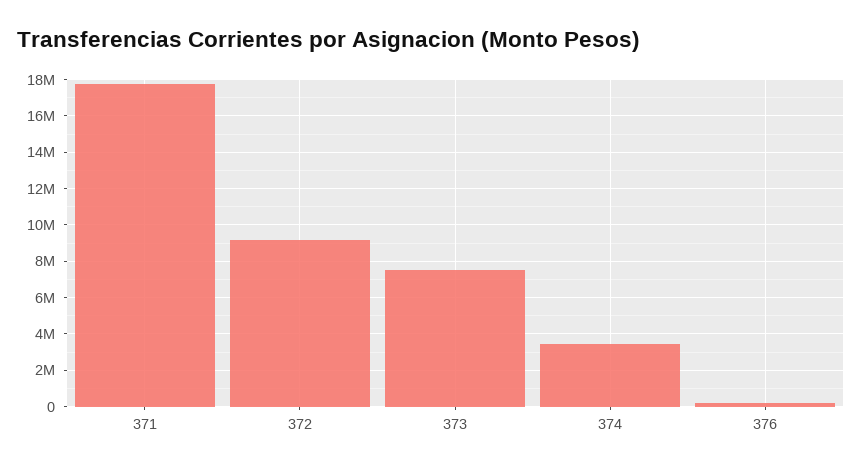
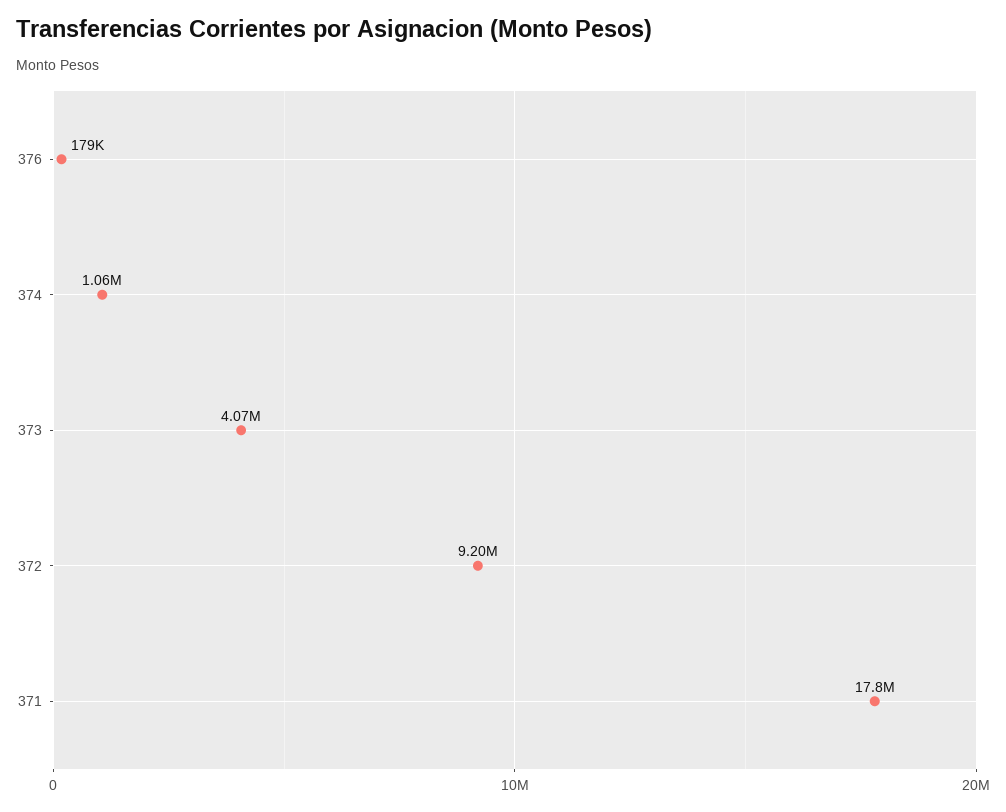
  {
    "371": 17800000,
    "372": 9200000,
-   "373": 7500000,
+   "373": 4070000,
-   "374": 3500000,
+   "374": 1060000,
    "376": 179000
  }

